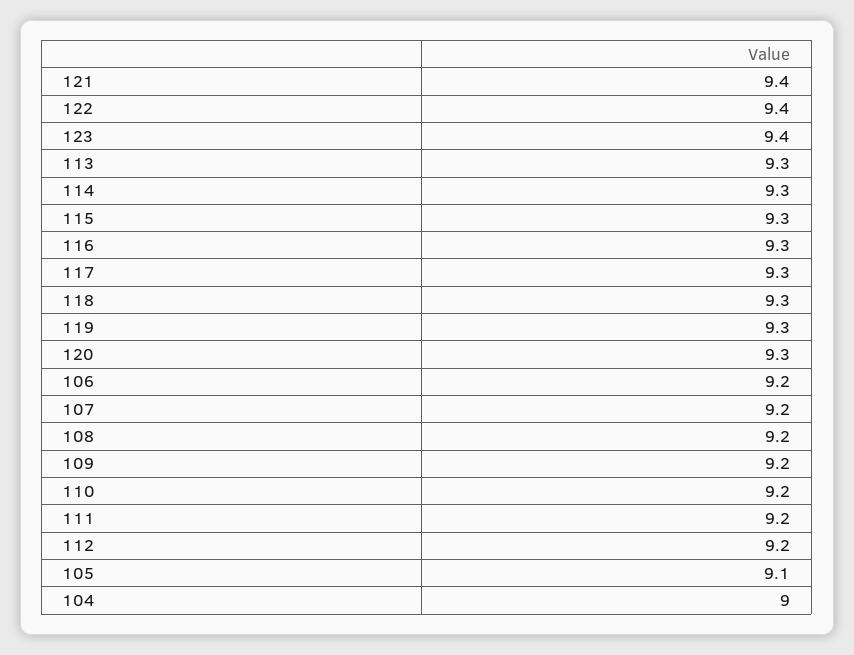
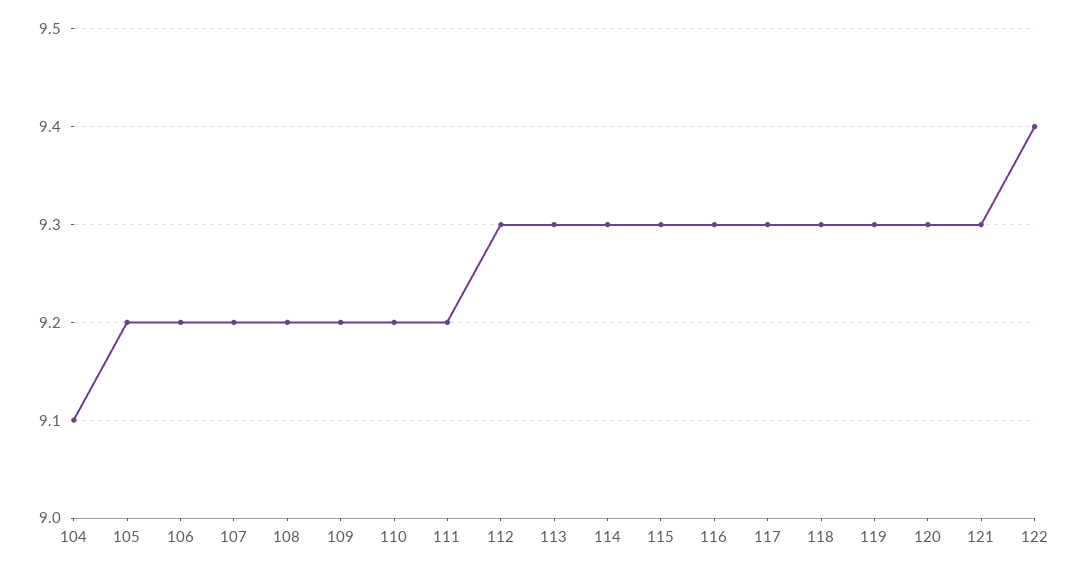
  {
-   "121": 9.4,
+   "121": 9.3,
    "122": 9.4,
-   "123": 9.4,
    "113": 9.3,
    "114": 9.3,
    "115": 9.3,
    "116": 9.3,
    "117": 9.3,
    "118": 9.3,
    "119": 9.3,
    "120": 9.3,
    "106": 9.2,
    "107": 9.2,
    "108": 9.2,
    "109": 9.2,
    "110": 9.2,
    "111": 9.2,
-   "112": 9.2,
+   "112": 9.3,
-   "105": 9.1,
+   "105": 9.2,
-   "104": 9
+   "104": 9.1
  }

